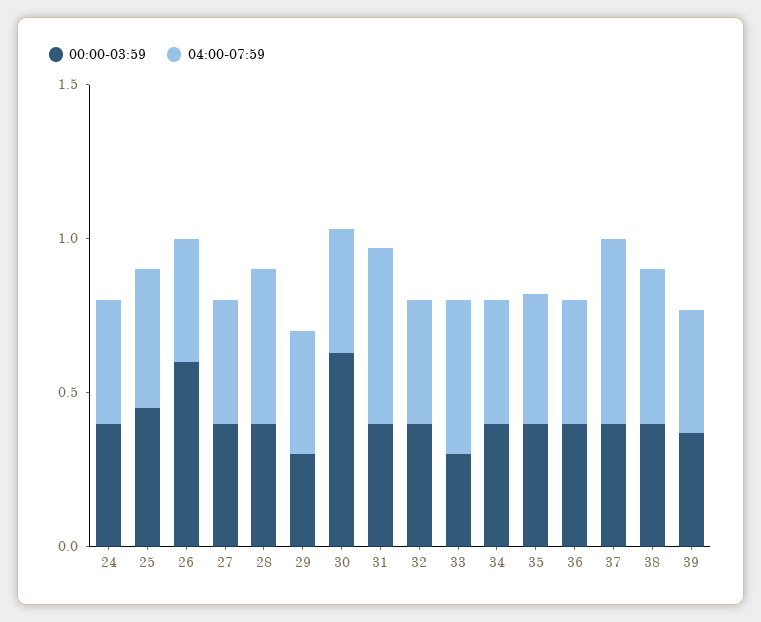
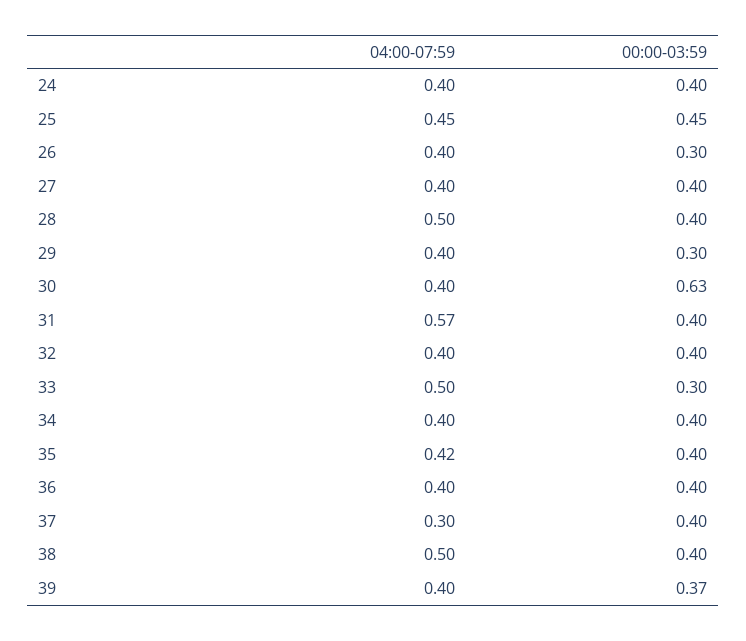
  {
    "00:00-03:59": {
      "24": 0.4,
      "25": 0.45,
-     "26": 0.6,
+     "26": 0.3,
      "27": 0.4,
      "28": 0.4,
      "29": 0.3,
      "30": 0.63,
      "31": 0.4,
      "32": 0.4,
      "33": 0.3,
      "34": 0.4,
      "35": 0.4,
      "36": 0.4,
      "37": 0.4,
      "38": 0.4,
      "39": 0.37
    },
    "04:00-07:59": {
      "24": 0.4,
      "25": 0.45,
      "26": 0.4,
      "27": 0.4,
      "28": 0.5,
      "29": 0.4,
      "30": 0.4,
      "31": 0.57,
      "32": 0.4,
      "33": 0.5,
      "34": 0.4,
      "35": 0.42,
      "36": 0.4,
-     "37": 0.6,
+     "37": 0.3,
      "38": 0.5,
      "39": 0.4
    }
  }

